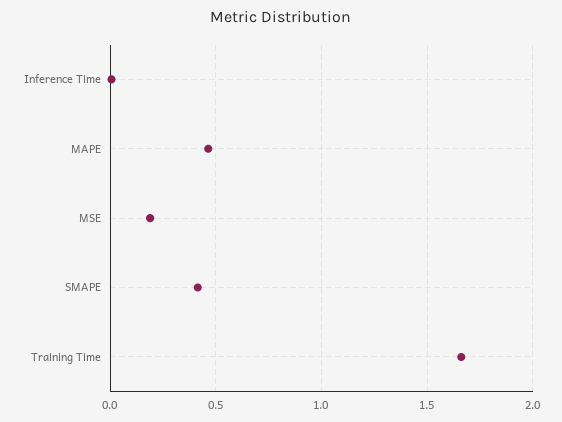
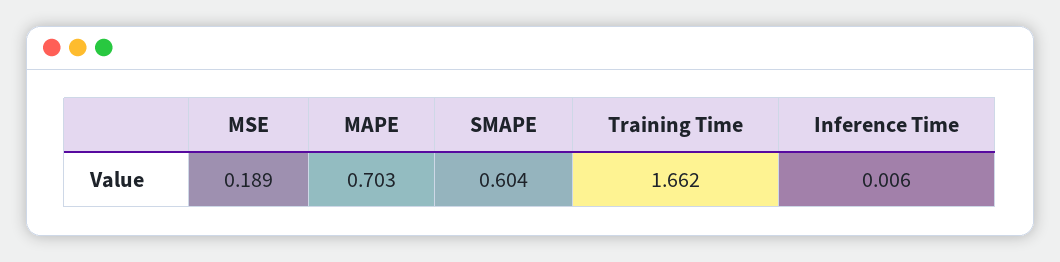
  {
    "Inference Time": 0.006,
-   "MAPE": 0.45,
+   "MAPE": 0.703,
    "MSE": 0.189,
-   "SMAPE": 0.4,
+   "SMAPE": 0.604,
    "Training Time": 1.662
  }

